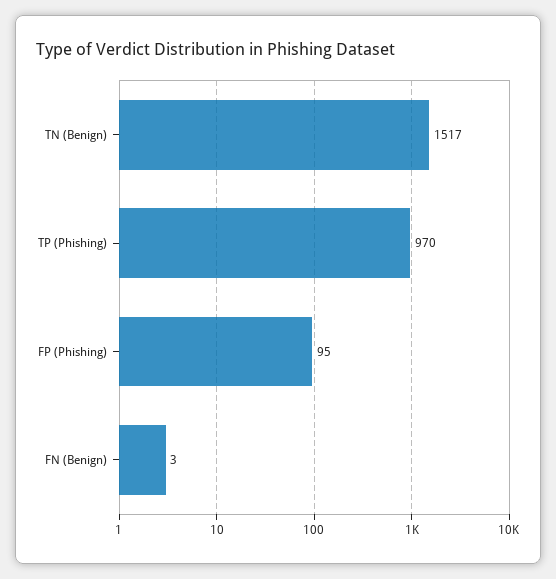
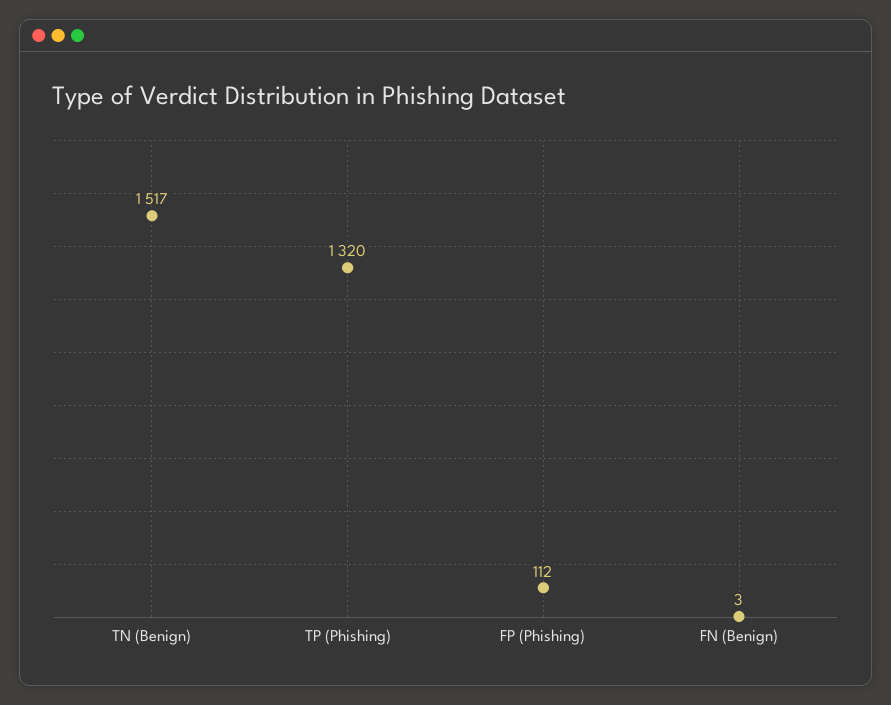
  {
    "TN (Benign)": 1517,
-   "TP (Phishing)": 970,
+   "TP (Phishing)": 1320,
-   "FP (Phishing)": 95,
+   "FP (Phishing)": 112,
    "FN (Benign)": 3
  }

